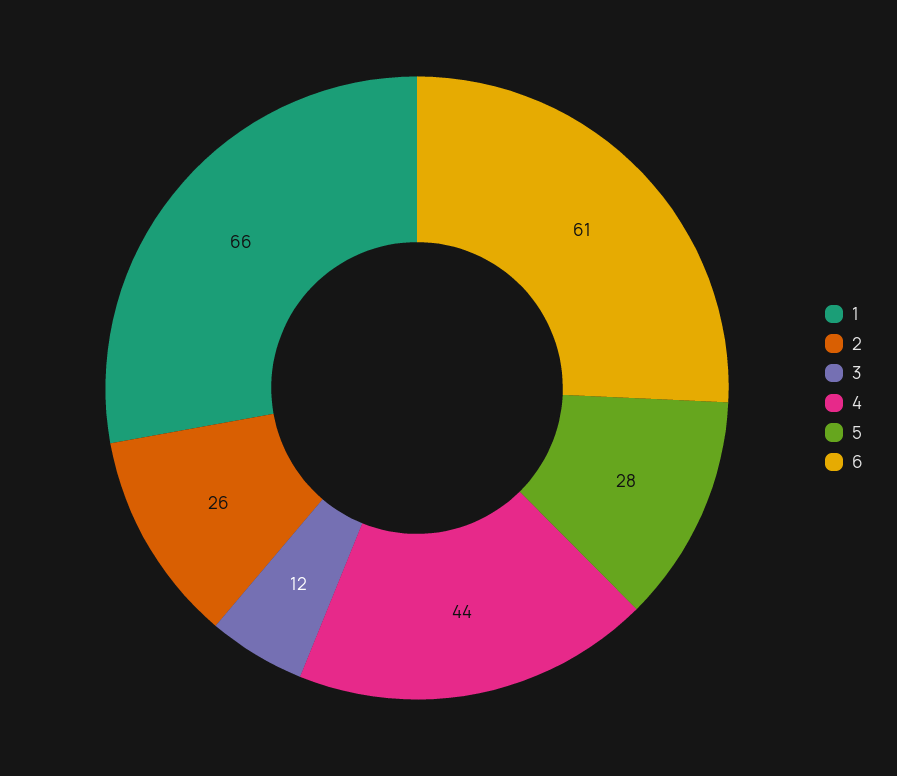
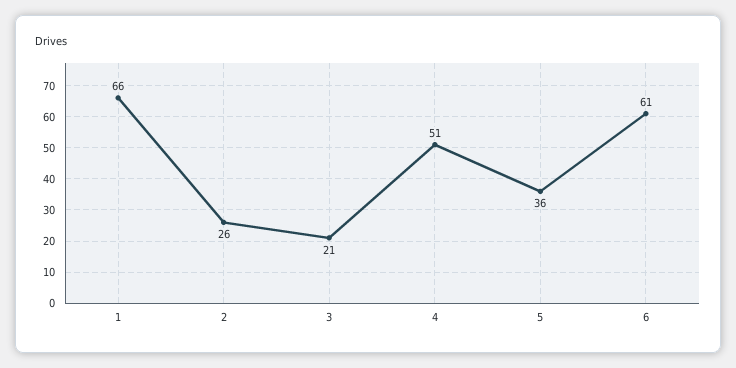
  {
    "1": 66,
    "2": 26,
-   "3": 12,
+   "3": 21,
-   "4": 44,
+   "4": 51,
-   "5": 28,
+   "5": 36,
    "6": 61
  }

